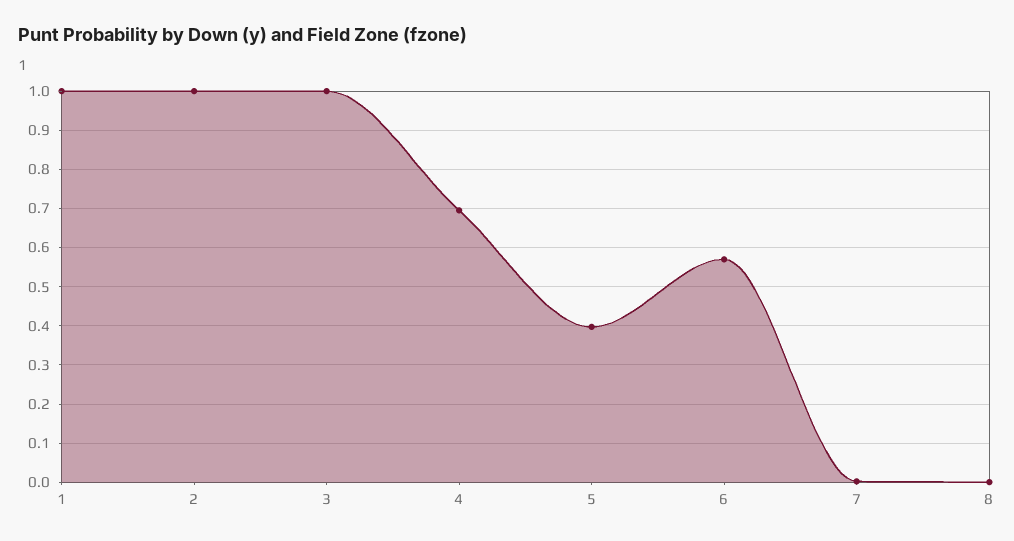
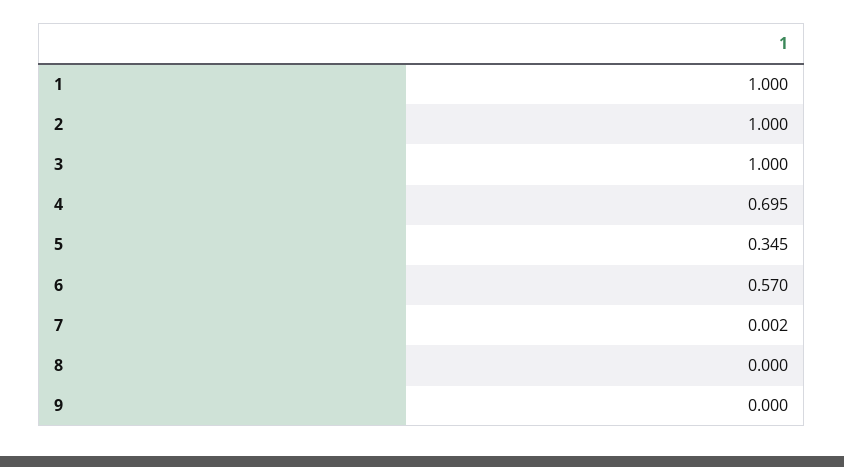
  {
    "1": 1,
    "2": 1,
    "3": 1,
    "4": 0.695,
-   "5": 0.4,
+   "5": 0.345,
    "6": 0.57,
    "7": 0.002,
-   "8": 0
+   "8": 0,
+   "9": 0
  }

